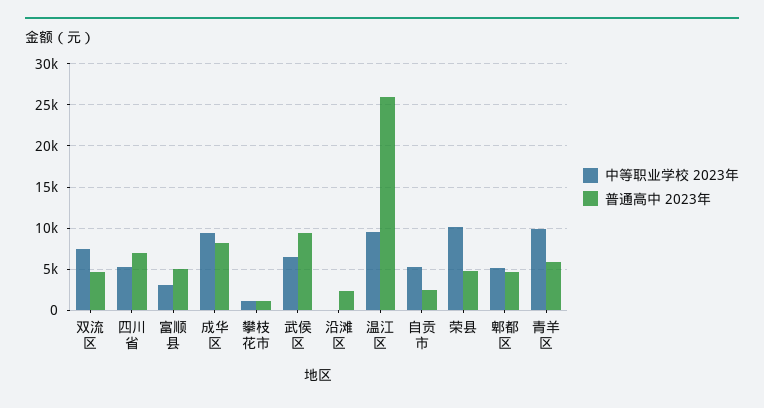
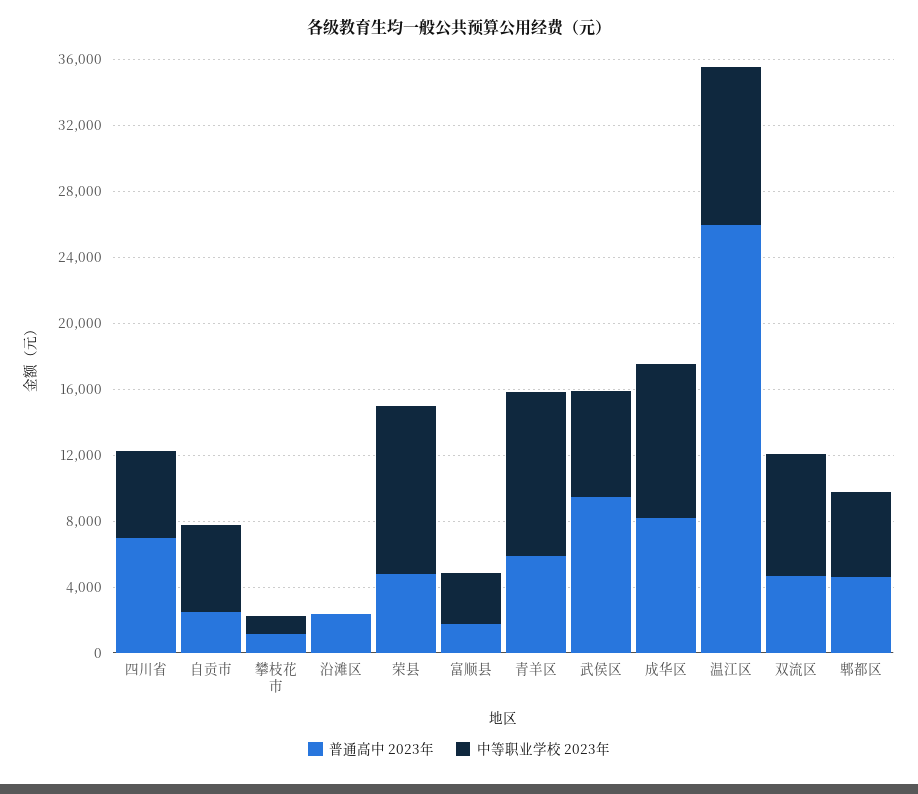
  {
    "中等职业学校 2023年": {
      "双流区": 7000,
      "四川省": 5000,
      "富顺县": 3000,
      "成华区": 9000,
      "攀枝花市": 1000,
      "武侯区": 6000,
      "沿滩区": 0,
      "温江区": 10000,
      "自贡市": 5000,
      "荣县": 10000,
      "郫都区": 5000,
      "青羊区": 10000
    },
    "普通高中 2023年": {
      "双流区": 5000,
      "四川省": 7000,
-     "富顺县": 5000,
+     "富顺县": 2000,
      "成华区": 8000,
      "攀枝花市": 1000,
      "武侯区": 9000,
      "沿滩区": 2000,
      "温江区": 26000,
      "自贡市": 2000,
      "荣县": 5000,
      "郫都区": 5000,
      "青羊区": 6000
    }
  }

